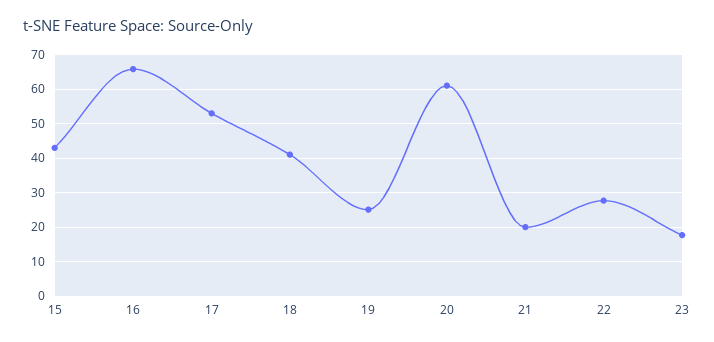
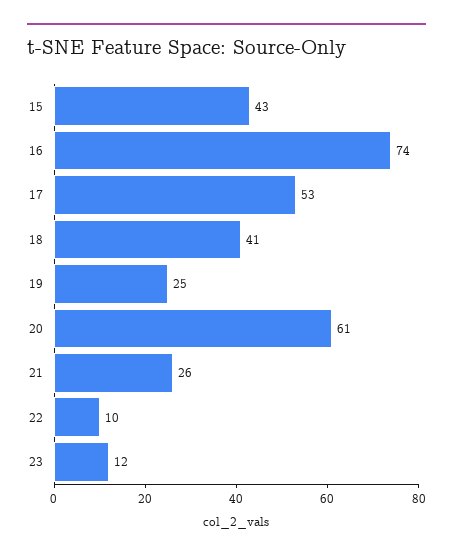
  {
    "15": 43,
-   "16": 66,
+   "16": 74,
    "17": 53,
    "18": 41,
    "19": 25,
    "20": 61,
-   "21": 20,
+   "21": 26,
-   "22": 28,
+   "22": 10,
-   "23": 18
+   "23": 12
  }

